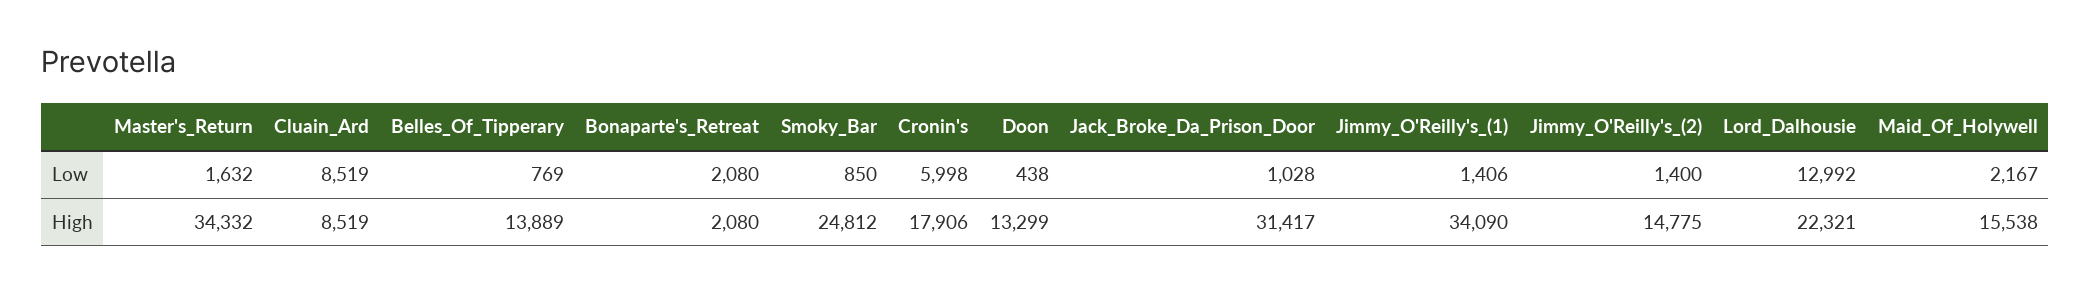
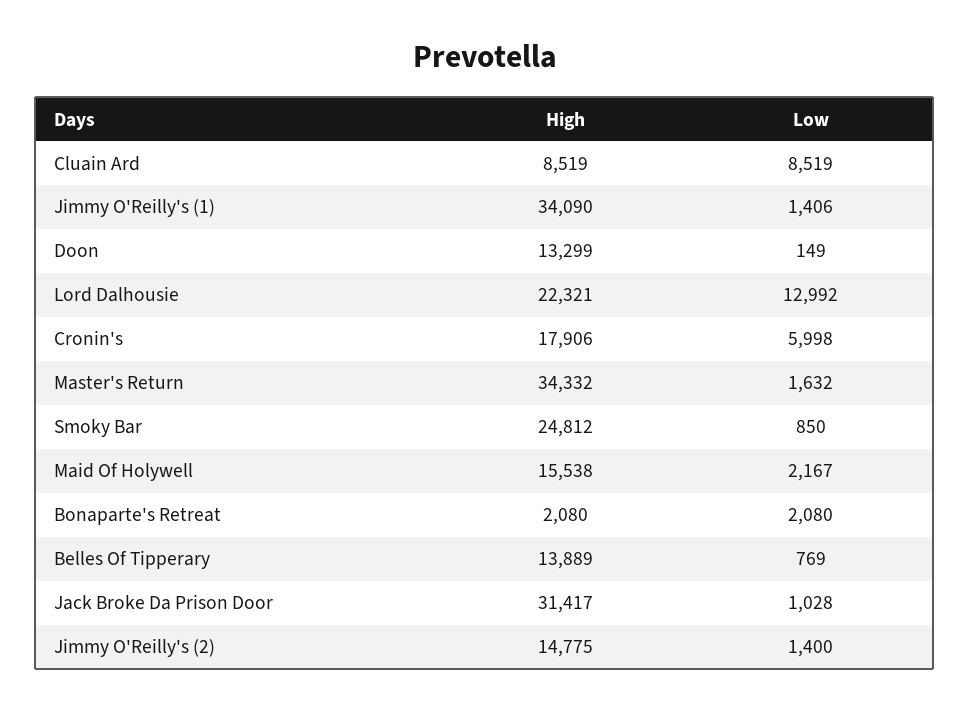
  {
    "Master's_Return": {
      "Low": 1632,
      "High": 34332
    },
    "Cluain_Ard": {
      "Low": 8519,
      "High": 8519
    },
    "Belles_Of_Tipperary": {
      "Low": 769,
      "High": 13889
    },
    "Bonaparte's_Retreat": {
      "Low": 2080,
      "High": 2080
    },
    "Smoky_Bar": {
      "Low": 850,
      "High": 24812
    },
    "Cronin's": {
      "Low": 5998,
      "High": 17906
    },
    "Doon": {
-     "Low": 438,
+     "Low": 149,
      "High": 13299
    },
    "Jack_Broke_Da_Prison_Door": {
      "Low": 1028,
      "High": 31417
    },
    "Jimmy_O'Reilly's_(1)": {
      "Low": 1406,
      "High": 34090
    },
    "Jimmy_O'Reilly's_(2)": {
      "Low": 1400,
      "High": 14775
    },
    "Lord_Dalhousie": {
      "Low": 12992,
      "High": 22321
    },
    "Maid_Of_Holywell": {
      "Low": 2167,
      "High": 15538
    }
  }

